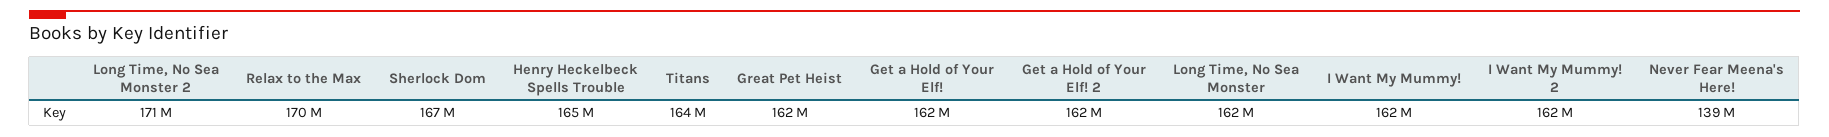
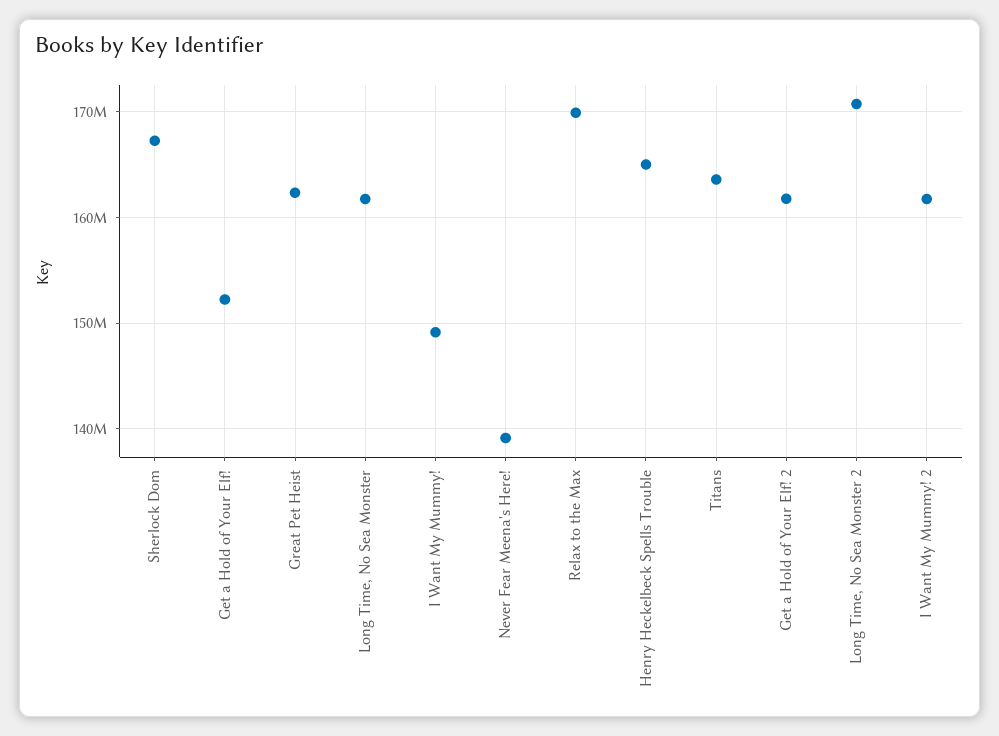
  {
    "Long Time, No Sea Monster 2": 171000000,
    "Relax to the Max": 170000000,
    "Sherlock Dom": 167000000,
    "Henry Heckelbeck Spells Trouble": 165000000,
    "Titans": 164000000,
    "Great Pet Heist": 162000000,
-   "Get a Hold of Your Elf!": 162000000,
+   "Get a Hold of Your Elf!": 152000000,
    "Get a Hold of Your Elf! 2": 162000000,
    "Long Time, No Sea Monster": 162000000,
-   "I Want My Mummy!": 162000000,
+   "I Want My Mummy!": 149000000,
    "I Want My Mummy! 2": 162000000,
    "Never Fear Meena's Here!": 139000000
  }

